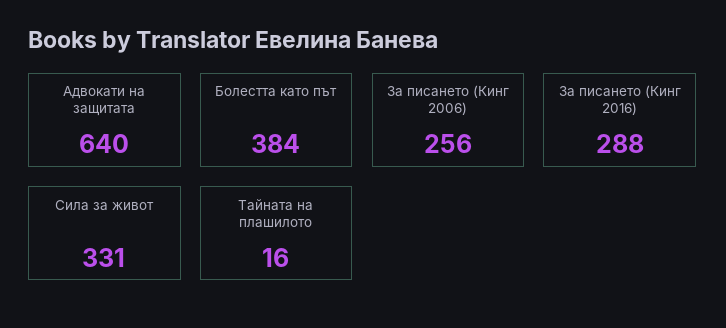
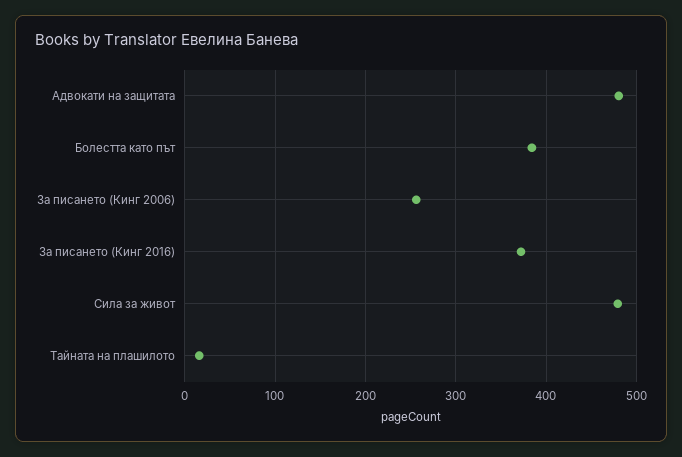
  {
-   "Адвокати на защитата": 640,
+   "Адвокати на защитата": 480,
    "Болестта като път": 384,
    "За писането (Кинг 2006)": 256,
-   "За писането (Кинг 2016)": 288,
+   "За писането (Кинг 2016)": 370,
-   "Сила за живот": 331,
+   "Сила за живот": 480,
    "Тайната на плашилото": 16
  }

